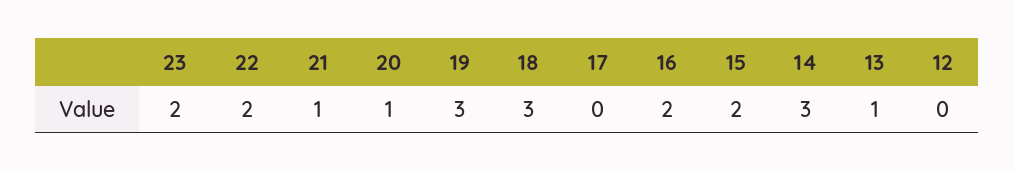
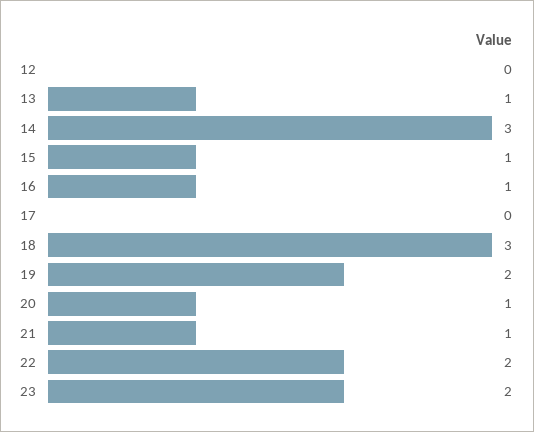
  {
    "23": 2,
    "22": 2,
    "21": 1,
    "20": 1,
-   "19": 3,
+   "19": 2,
    "18": 3,
    "17": 0,
-   "16": 2,
+   "16": 1,
-   "15": 2,
+   "15": 1,
    "14": 3,
    "13": 1,
    "12": 0
  }

